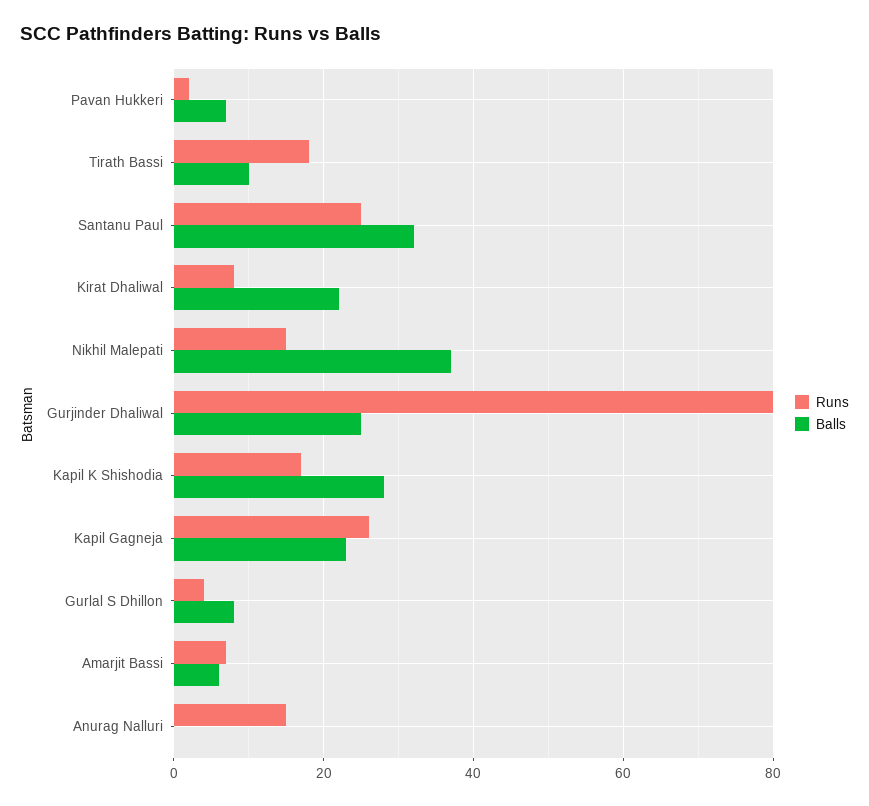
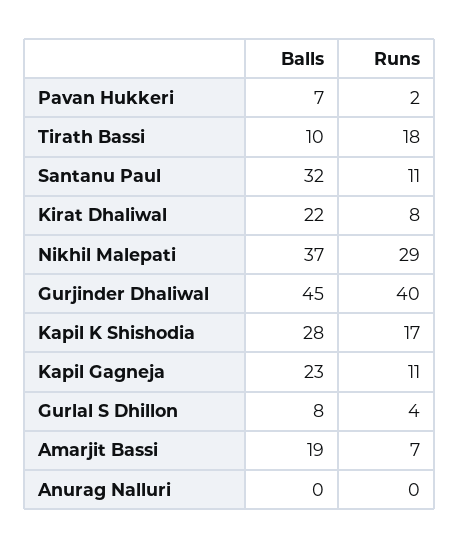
  {
    "Runs": {
      "Pavan Hukkeri": 2,
      "Tirath Bassi": 18,
-     "Santanu Paul": 25,
+     "Santanu Paul": 11,
      "Kirat Dhaliwal": 8,
-     "Nikhil Malepati": 15,
+     "Nikhil Malepati": 29,
-     "Gurjinder Dhaliwal": 80,
+     "Gurjinder Dhaliwal": 40,
      "Kapil K Shishodia": 17,
-     "Kapil Gagneja": 25,
+     "Kapil Gagneja": 11,
      "Gurlal S Dhillon": 4,
      "Amarjit Bassi": 7,
-     "Anurag Nalluri": 15
+     "Anurag Nalluri": 0
    },
    "Balls": {
      "Pavan Hukkeri": 7,
      "Tirath Bassi": 10,
      "Santanu Paul": 32,
      "Kirat Dhaliwal": 22,
      "Nikhil Malepati": 37,
-     "Gurjinder Dhaliwal": 25,
+     "Gurjinder Dhaliwal": 45,
      "Kapil K Shishodia": 28,
      "Kapil Gagneja": 23,
      "Gurlal S Dhillon": 8,
-     "Amarjit Bassi": 5,
+     "Amarjit Bassi": 19,
      "Anurag Nalluri": 0
    }
  }

